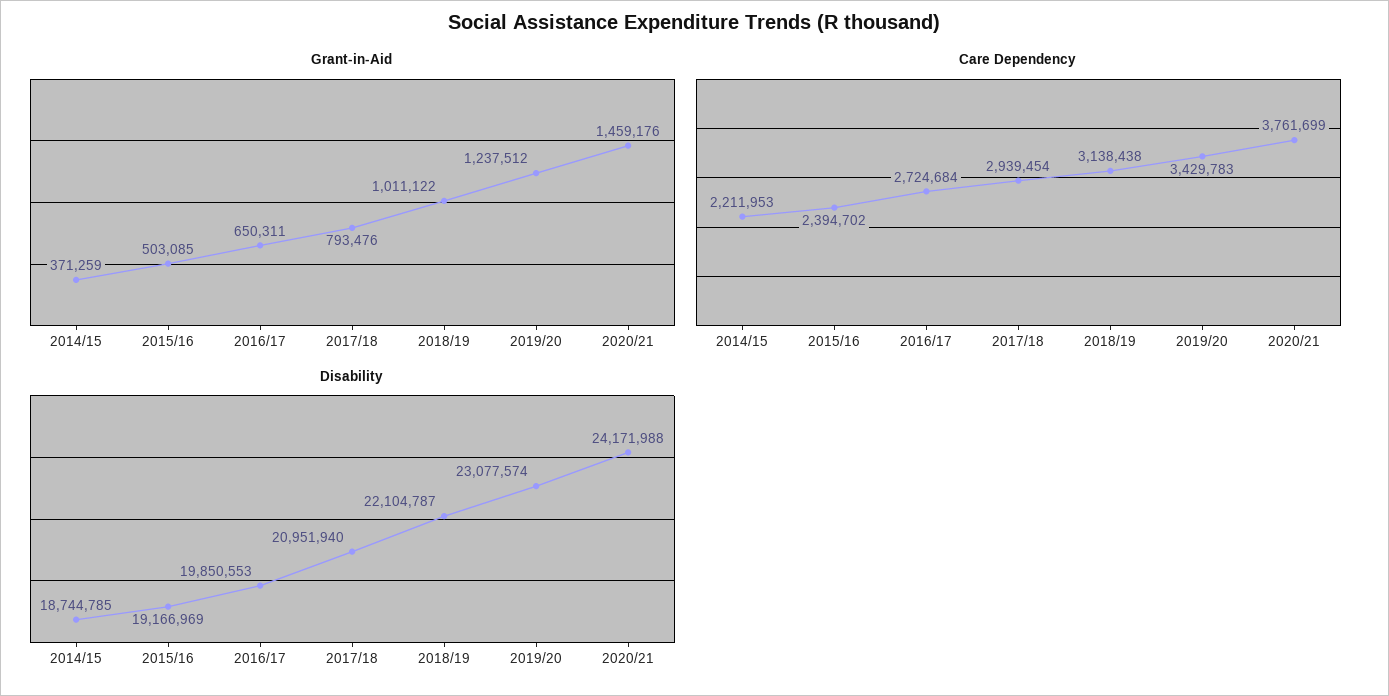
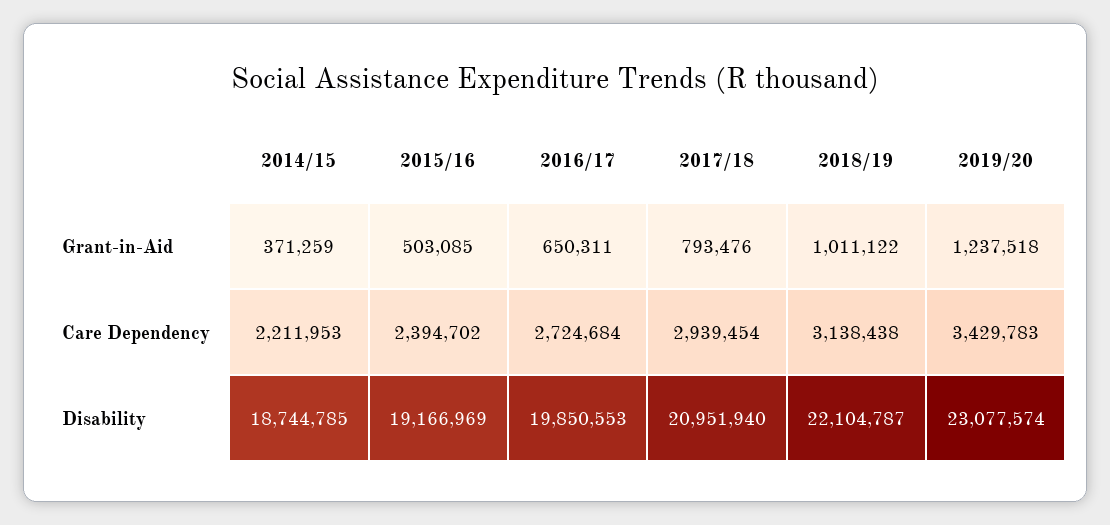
  {
    "Grant-in-Aid": {
      "2014/15": 371259,
      "2015/16": 503085,
      "2016/17": 650311,
      "2017/18": 793476,
      "2018/19": 1011122,
-     "2019/20": 1237512,
+     "2019/20": 1237518
-     "2020/21": 1459176
    },
    "Care Dependency": {
      "2014/15": 2211953,
      "2015/16": 2394702,
      "2016/17": 2724684,
      "2017/18": 2939454,
      "2018/19": 3138438,
-     "2019/20": 3429783,
+     "2019/20": 3429783
-     "2020/21": 3761699
    },
    "Disability": {
      "2014/15": 18744785,
      "2015/16": 19166969,
      "2016/17": 19850553,
      "2017/18": 20951940,
      "2018/19": 22104787,
-     "2019/20": 23077574,
+     "2019/20": 23077574
-     "2020/21": 24171988
    }
  }

